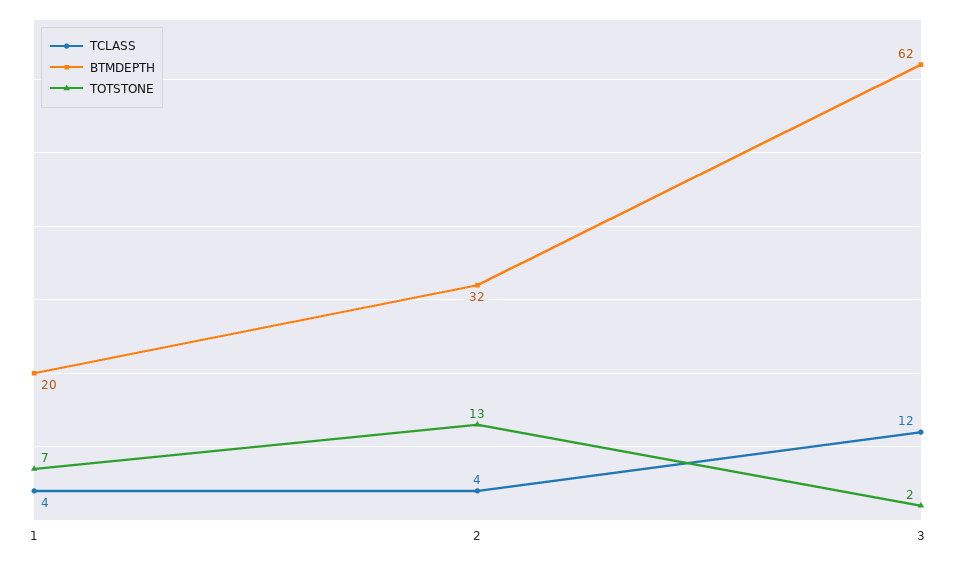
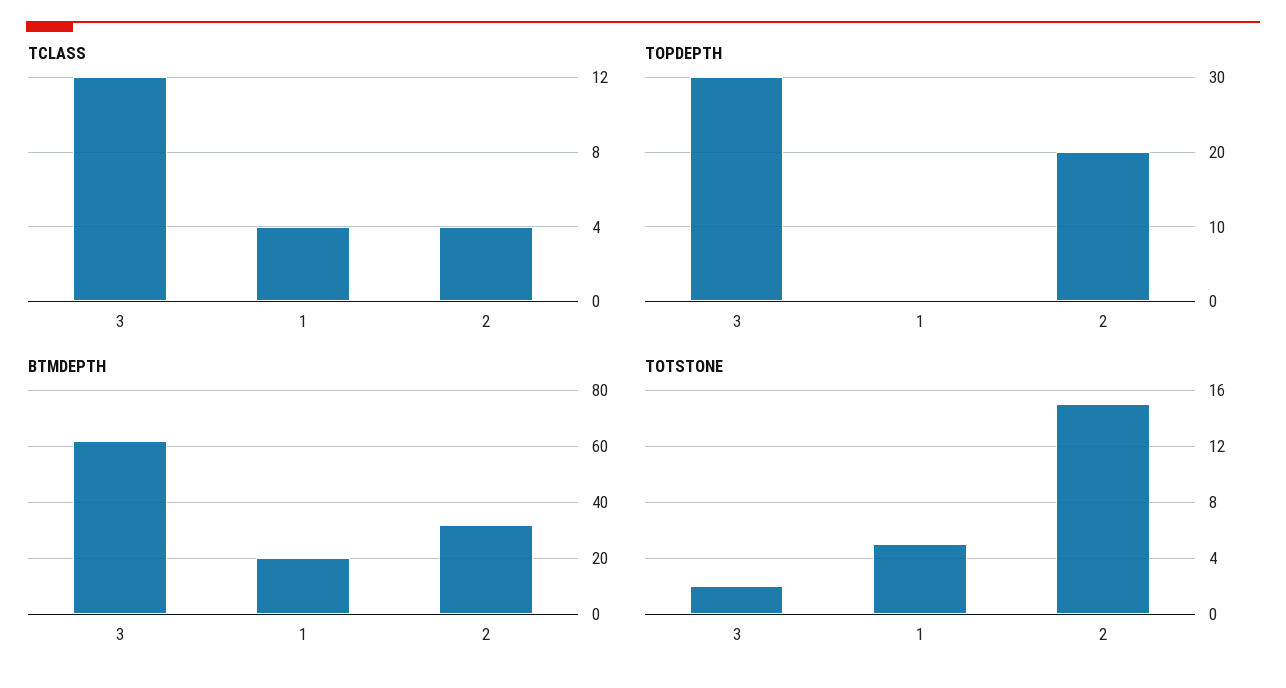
  {
    "TCLASS": {
      "1": 4,
      "2": 4,
      "3": 12
    },
    "BTMDEPTH": {
      "1": 20,
      "2": 32,
      "3": 62
    },
    "TOTSTONE": {
-     "1": 7,
+     "1": 5,
-     "2": 13,
+     "2": 15,
      "3": 2
-   }
+   },
+   "TOPDEPTH": {
+     "3": 30,
+     "1": 0,
+     "2": 20
+   }
  }

